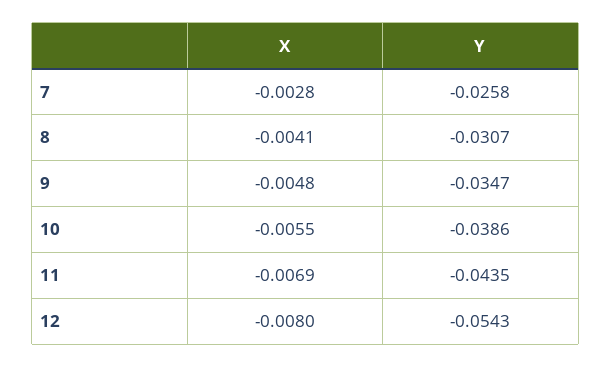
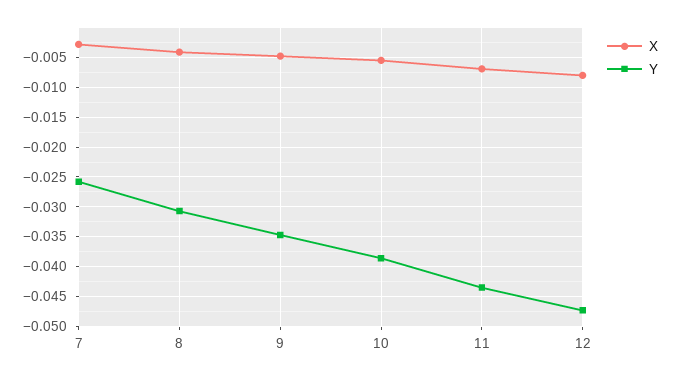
  {
    "X": {
      "7": -0.0028,
      "8": -0.0041,
      "9": -0.0048,
      "10": -0.0055,
      "11": -0.0069,
      "12": -0.008
    },
    "Y": {
      "7": -0.0258,
      "8": -0.0307,
      "9": -0.0347,
      "10": -0.0386,
      "11": -0.0435,
-     "12": -0.0543
+     "12": -0.0475
    }
  }

